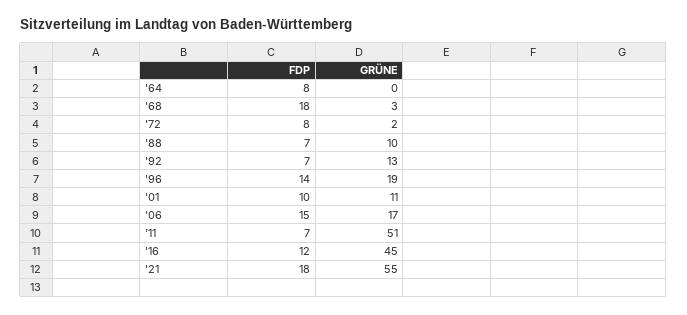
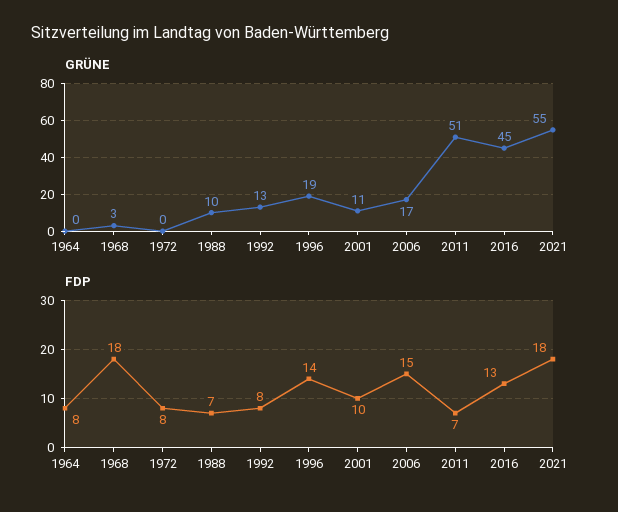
  {
    "FDP": {
      "'64": 8,
      "'68": 18,
      "'72": 8,
      "'88": 7,
-     "'92": 7,
+     "'92": 8,
      "'96": 14,
      "'01": 10,
      "'06": 15,
      "'11": 7,
-     "'16": 12,
+     "'16": 13,
      "'21": 18
    },
    "GRÜNE": {
      "'64": 0,
      "'68": 3,
-     "'72": 2,
+     "'72": 0,
      "'88": 10,
      "'92": 13,
      "'96": 19,
      "'01": 11,
      "'06": 17,
      "'11": 51,
      "'16": 45,
      "'21": 55
    }
  }

